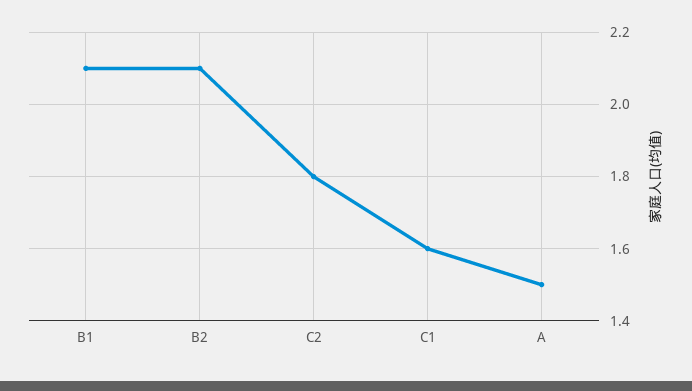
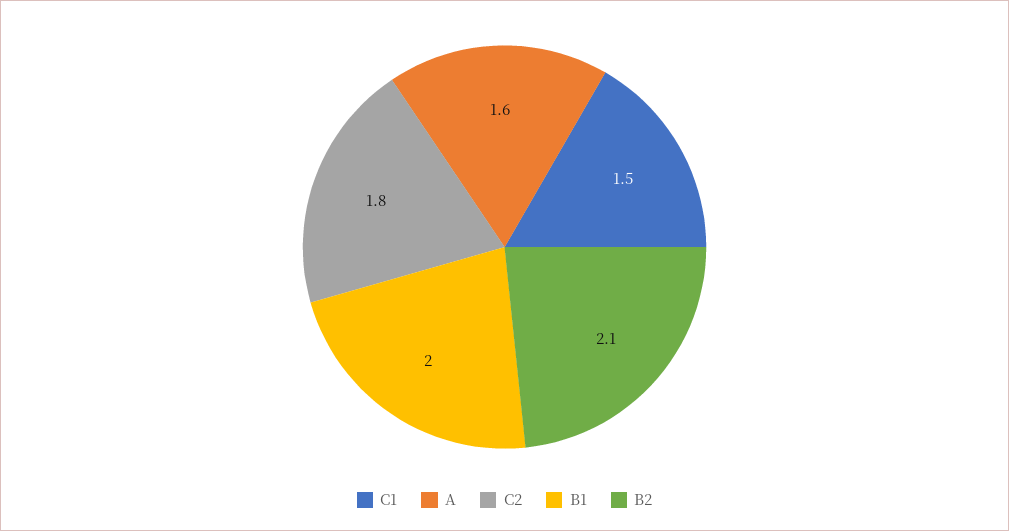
  {
-   "B1": 2.1,
+   "B1": 2,
    "B2": 2.1,
    "C2": 1.8,
-   "C1": 1.6,
+   "C1": 1.5,
-   "A": 1.5
+   "A": 1.6
  }

